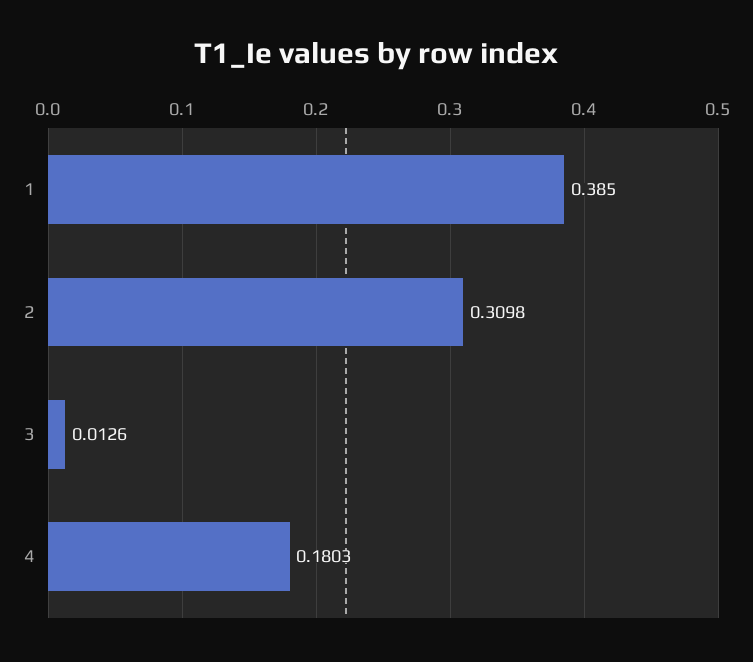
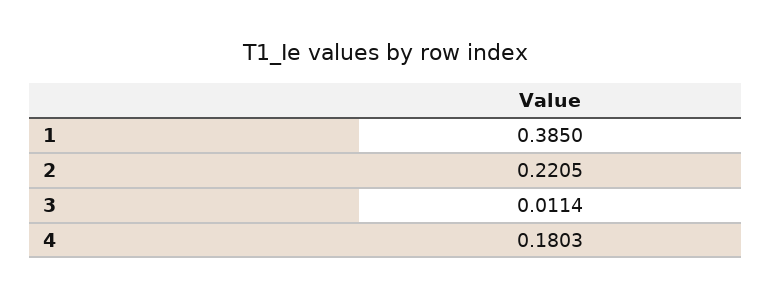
  {
    "1": 0.385,
-   "2": 0.3098,
+   "2": 0.2205,
-   "3": 0.0126,
+   "3": 0.0114,
    "4": 0.1803
  }

